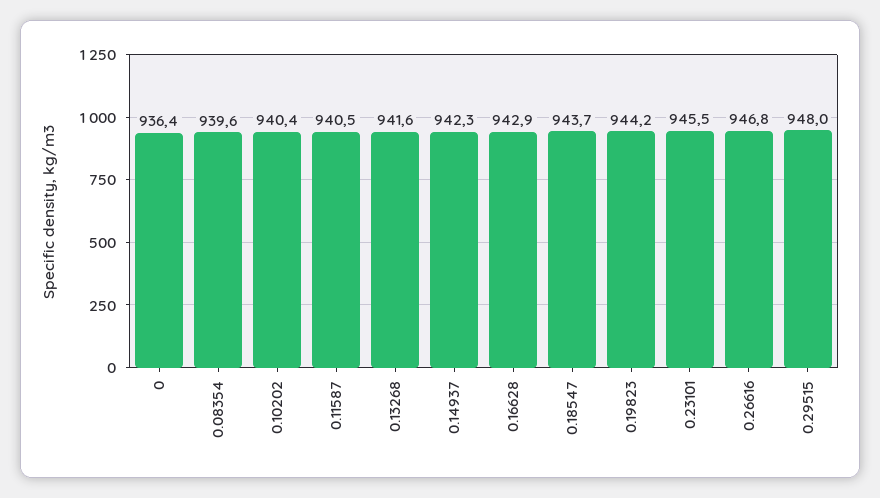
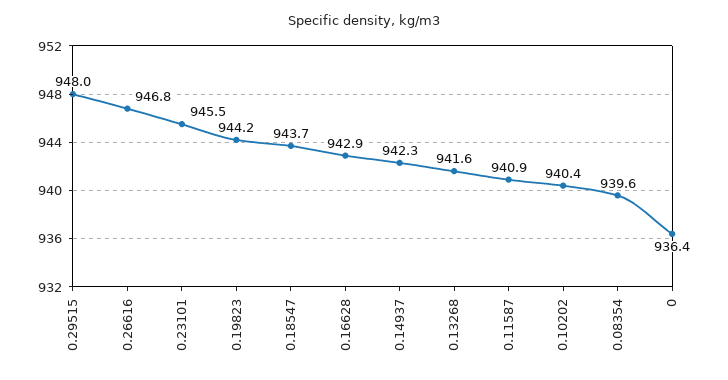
  {
    "0": 936.4,
    "0.08354": 939.6,
    "0.10202": 940.4,
-   "0.11587": 940.5,
+   "0.11587": 940.9,
    "0.13268": 941.6,
    "0.14937": 942.3,
    "0.16628": 942.9,
    "0.18547": 943.7,
    "0.19823": 944.2,
    "0.23101": 945.5,
    "0.26616": 946.8,
    "0.29515": 948
  }

